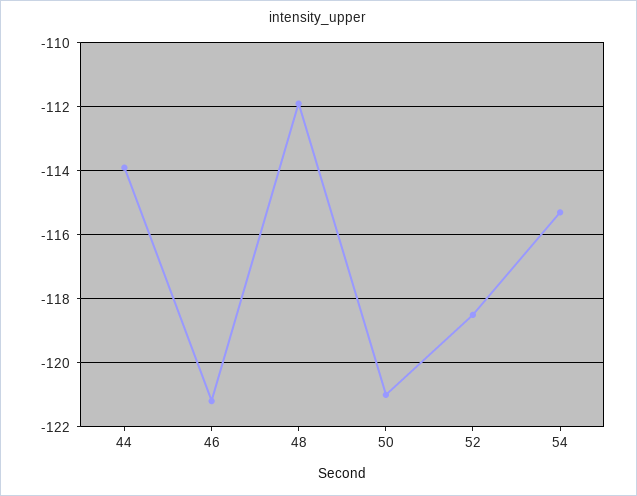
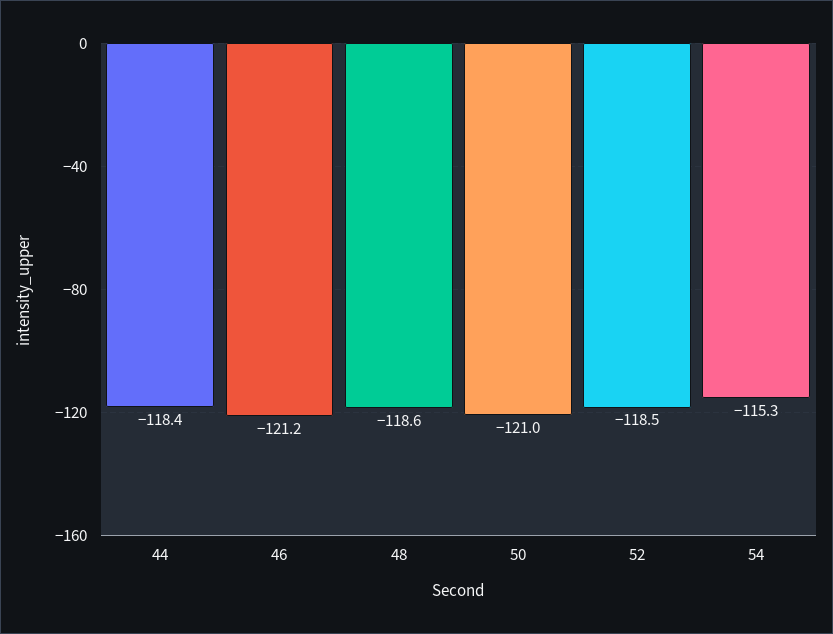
  {
-   "44": -114,
+   "44": -118.4,
    "46": -121.2,
-   "48": -112,
+   "48": -118.6,
    "50": -121,
    "52": -118.5,
    "54": -115.3
  }

